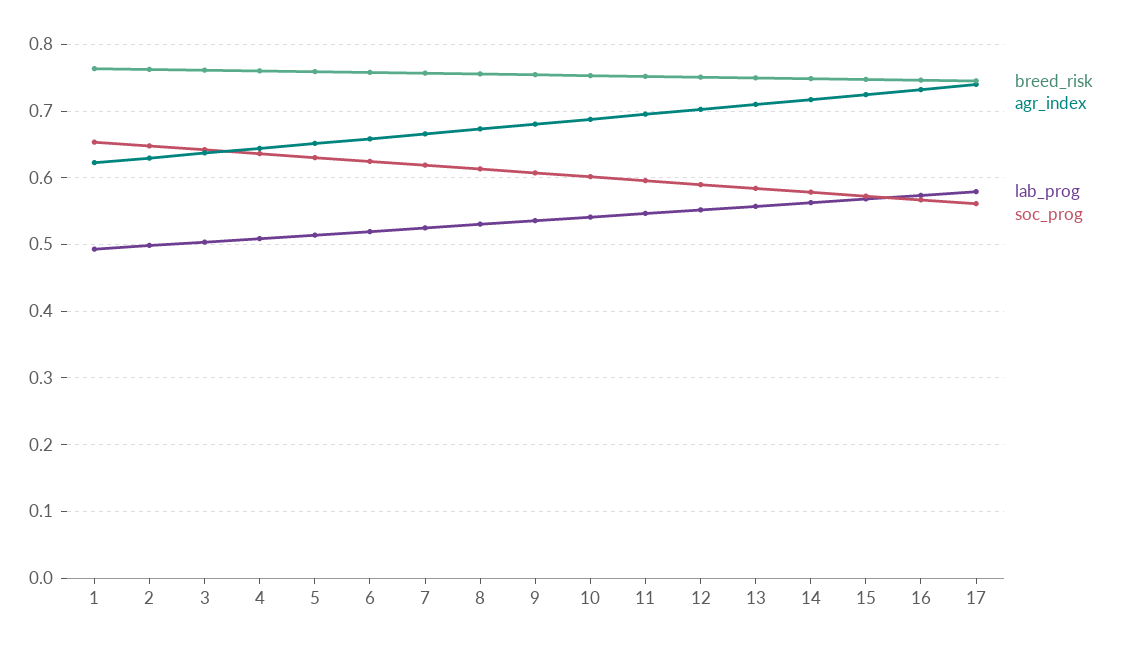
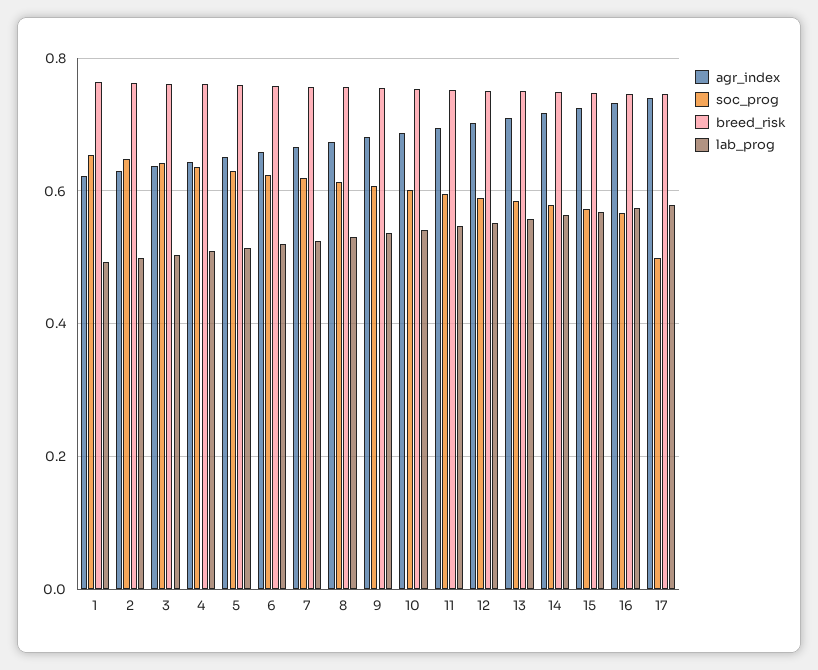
  {
    "breed_risk": {
      "1": 0.76,
      "2": 0.76,
      "3": 0.76,
      "4": 0.76,
      "5": 0.76,
      "6": 0.76,
      "7": 0.76,
      "8": 0.76,
      "9": 0.75,
      "10": 0.75,
      "11": 0.75,
      "12": 0.75,
      "13": 0.75,
      "14": 0.75,
      "15": 0.75,
      "16": 0.75,
      "17": 0.75
    },
    "agr_index": {
      "1": 0.62,
      "2": 0.63,
      "3": 0.64,
      "4": 0.64,
      "5": 0.65,
      "6": 0.66,
      "7": 0.67,
      "8": 0.67,
      "9": 0.68,
      "10": 0.69,
      "11": 0.7,
      "12": 0.7,
      "13": 0.71,
      "14": 0.72,
      "15": 0.72,
      "16": 0.73,
      "17": 0.74
    },
    "lab_prog": {
      "1": 0.49,
      "2": 0.5,
      "3": 0.5,
      "4": 0.51,
      "5": 0.51,
      "6": 0.52,
      "7": 0.53,
      "8": 0.53,
      "9": 0.54,
      "10": 0.54,
      "11": 0.55,
      "12": 0.55,
      "13": 0.56,
      "14": 0.56,
      "15": 0.57,
      "16": 0.57,
      "17": 0.58
    },
    "soc_prog": {
      "1": 0.65,
      "2": 0.65,
      "3": 0.64,
      "4": 0.64,
      "5": 0.63,
      "6": 0.62,
      "7": 0.62,
      "8": 0.61,
      "9": 0.61,
      "10": 0.6,
      "11": 0.6,
      "12": 0.59,
      "13": 0.58,
      "14": 0.58,
      "15": 0.57,
      "16": 0.57,
-     "17": 0.56
+     "17": 0.5
    }
  }

